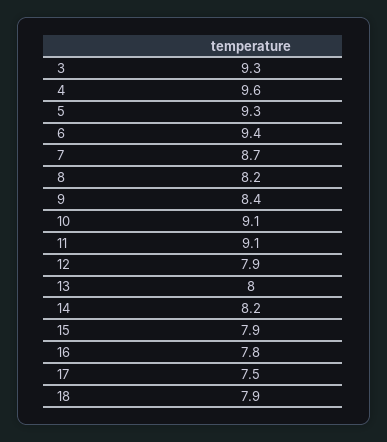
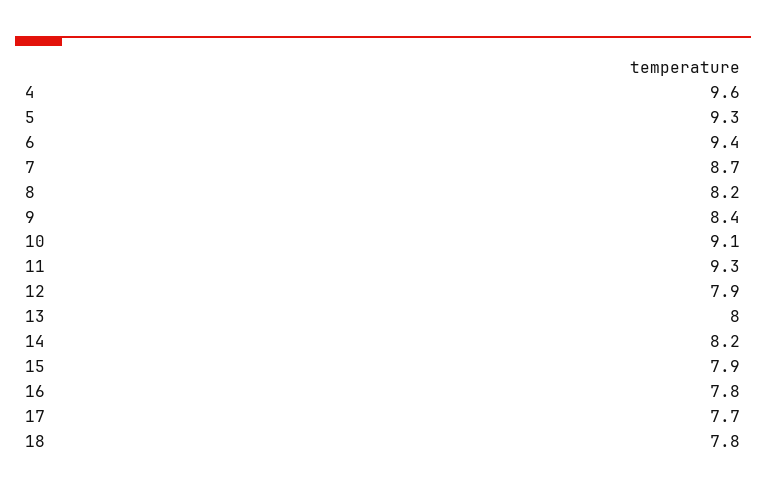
  {
-   "3": 9.3,
    "4": 9.6,
    "5": 9.3,
    "6": 9.4,
    "7": 8.7,
    "8": 8.2,
    "9": 8.4,
    "10": 9.1,
-   "11": 9.1,
+   "11": 9.3,
    "12": 7.9,
    "13": 8,
    "14": 8.2,
    "15": 7.9,
    "16": 7.8,
-   "17": 7.5,
+   "17": 7.7,
-   "18": 7.9
+   "18": 7.8
  }

